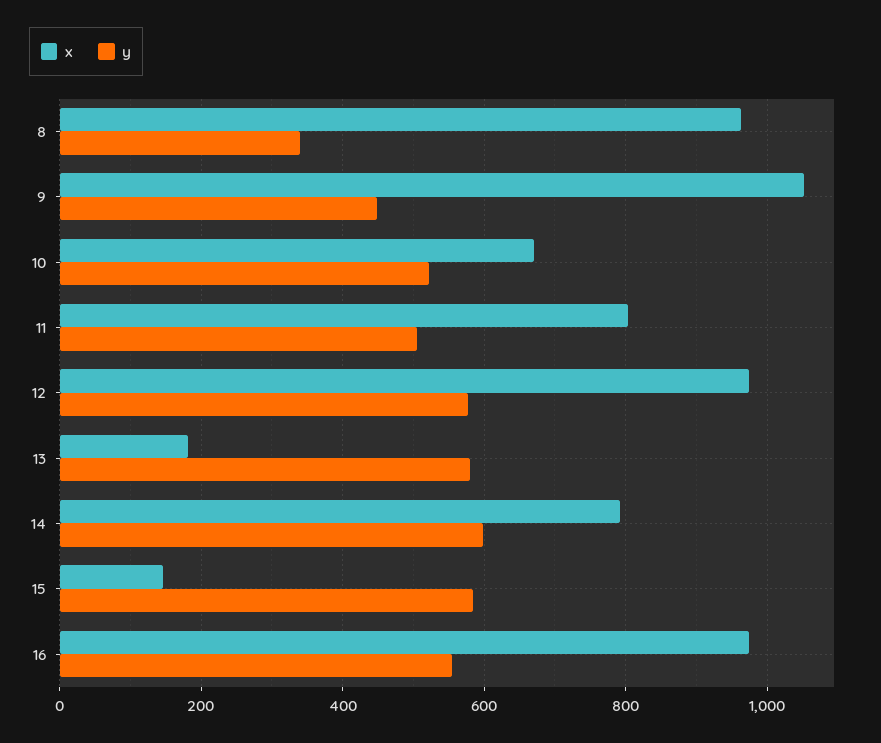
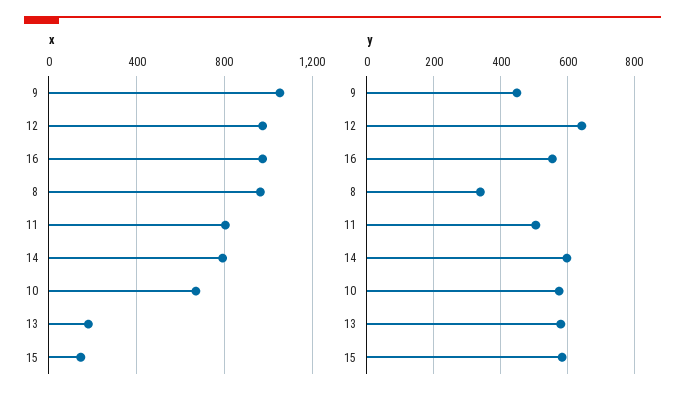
  {
    "x": {
      "8": 960,
      "9": 1060,
      "10": 680,
      "11": 800,
      "12": 980,
      "13": 180,
      "14": 800,
      "15": 140,
      "16": 980
    },
    "y": {
      "8": 340,
      "9": 440,
-     "10": 520,
+     "10": 580,
      "11": 500,
-     "12": 580,
+     "12": 640,
      "13": 580,
      "14": 600,
      "15": 580,
      "16": 560
    }
  }

